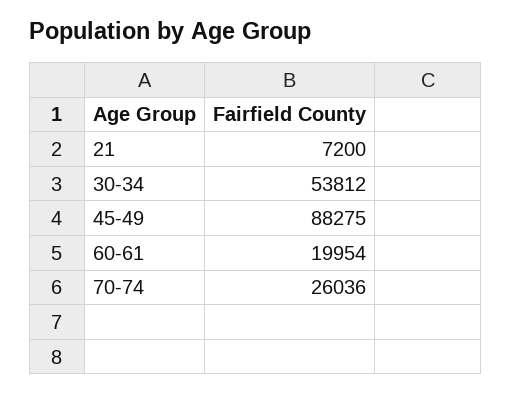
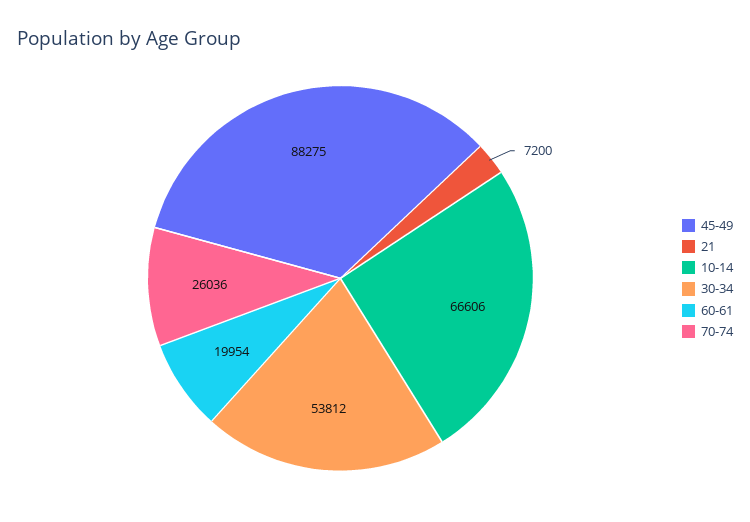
  {
    "21": 7200,
    "30-34": 53812,
    "45-49": 88275,
    "60-61": 19954,
-   "70-74": 26036
+   "70-74": 26036,
+   "10-14": 66606
  }

